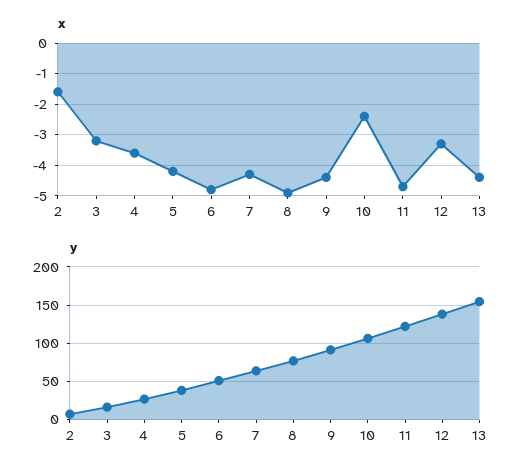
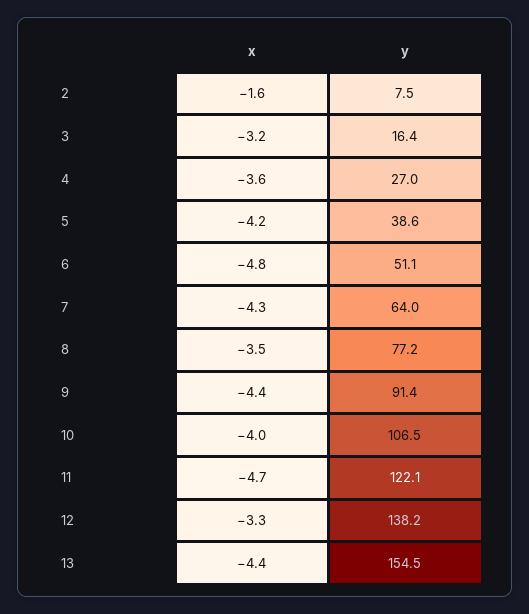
  {
    "x": {
      "2": -1.6,
      "3": -3.2,
      "4": -3.6,
      "5": -4.2,
      "6": -4.8,
      "7": -4.3,
-     "8": -5,
+     "8": -3.5,
      "9": -4.4,
-     "10": -2.5,
+     "10": -4,
      "11": -4.7,
      "12": -3.3,
      "13": -4.4
    },
    "y": {
      "2": 7.5,
      "3": 16.4,
      "4": 27,
      "5": 38.6,
      "6": 51.1,
      "7": 64,
      "8": 77.2,
      "9": 91.4,
      "10": 106.5,
      "11": 122.1,
      "12": 138.2,
      "13": 154.5
    }
  }

